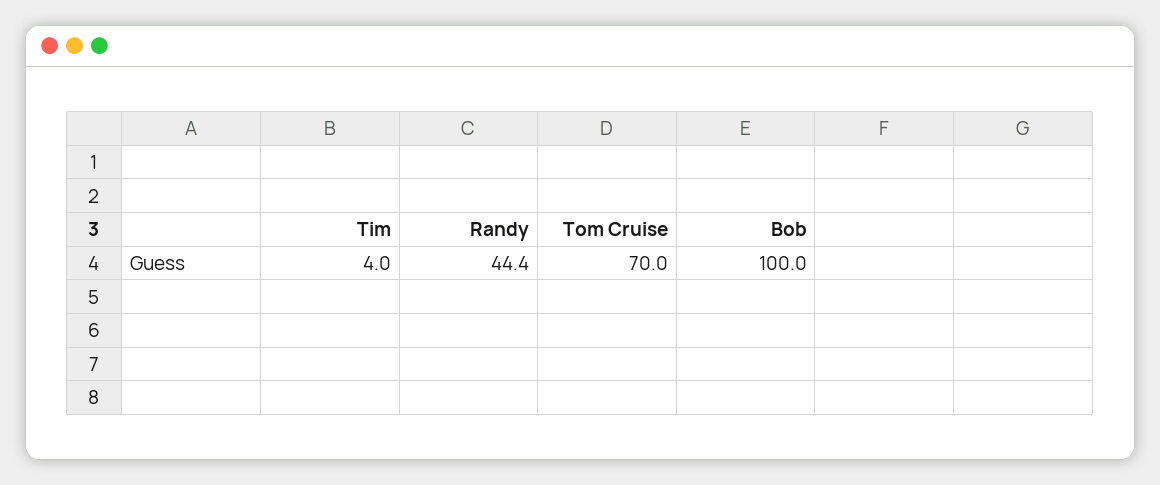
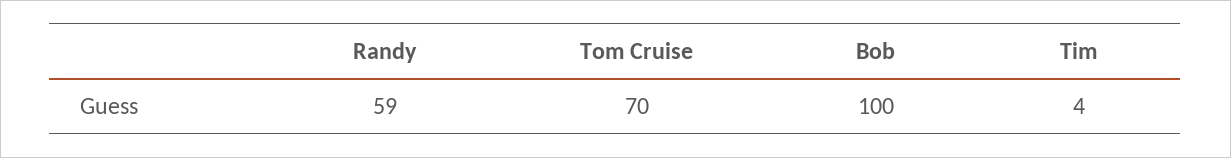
  {
    "Tim": 4,
-   "Randy": 44.4,
+   "Randy": 59,
    "Tom Cruise": 70,
    "Bob": 100
  }

